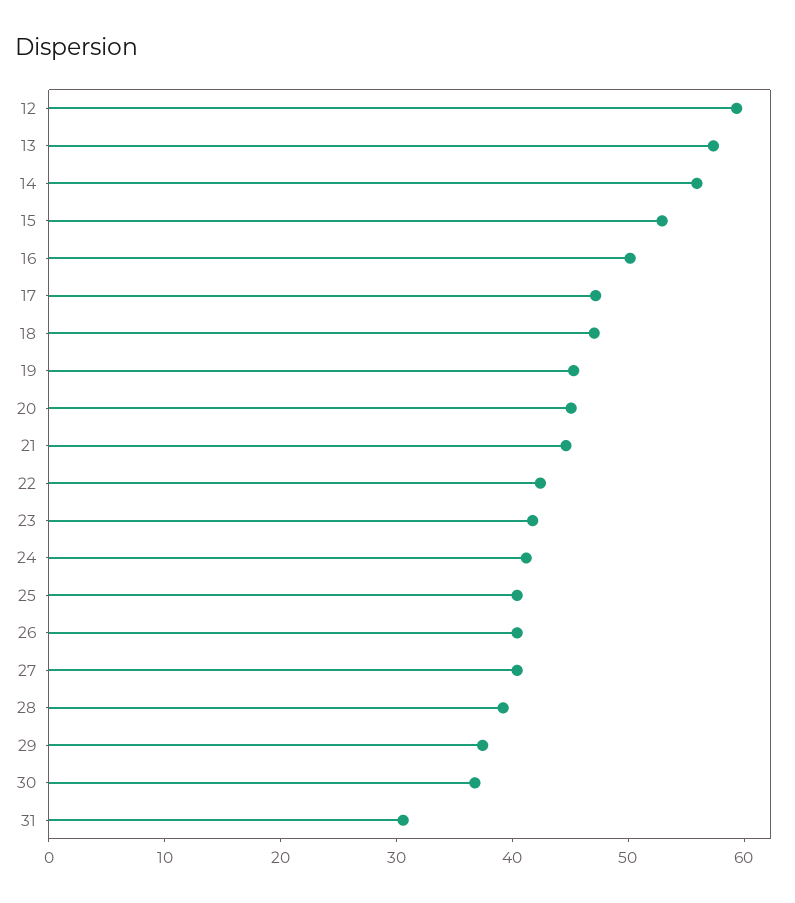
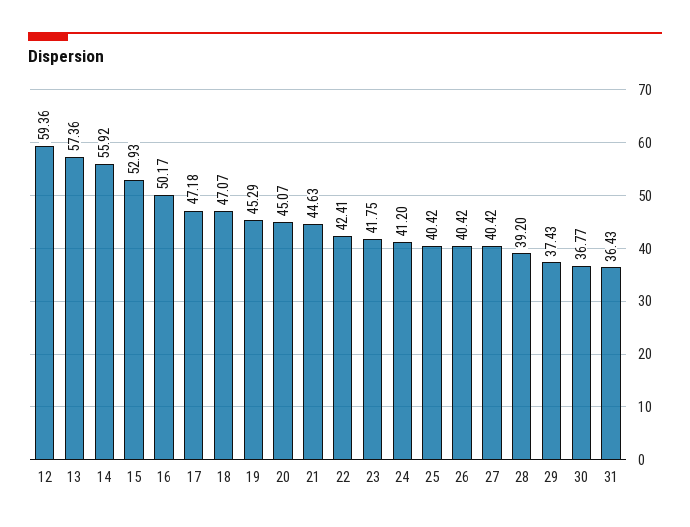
  {
    "12": 59.36,
    "13": 57.36,
    "14": 55.92,
    "15": 52.93,
    "16": 50.17,
    "17": 47.18,
    "18": 47.07,
    "19": 45.29,
    "20": 45.07,
    "21": 44.63,
    "22": 42.41,
    "23": 41.75,
    "24": 41.2,
    "25": 40.42,
    "26": 40.42,
    "27": 40.42,
    "28": 39.2,
    "29": 37.43,
    "30": 36.77,
-   "31": 30
+   "31": 36.43
  }

